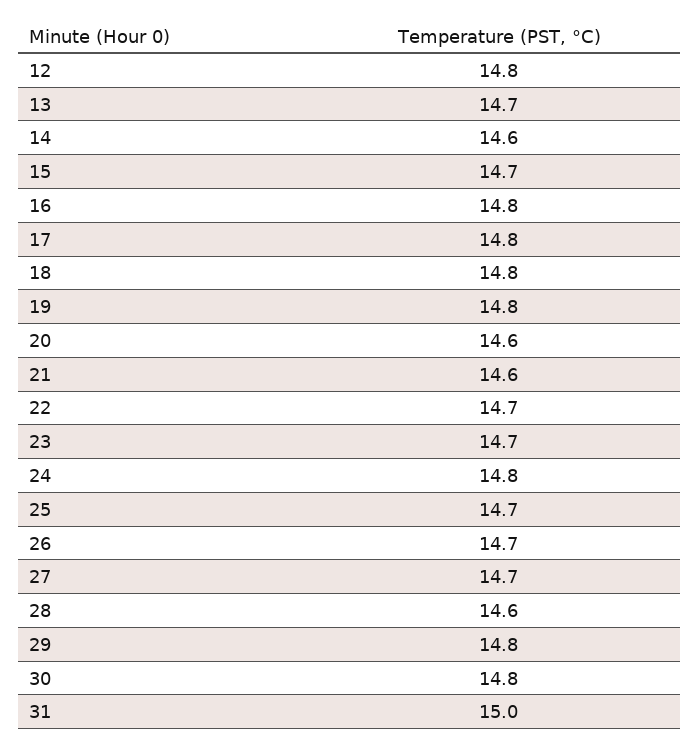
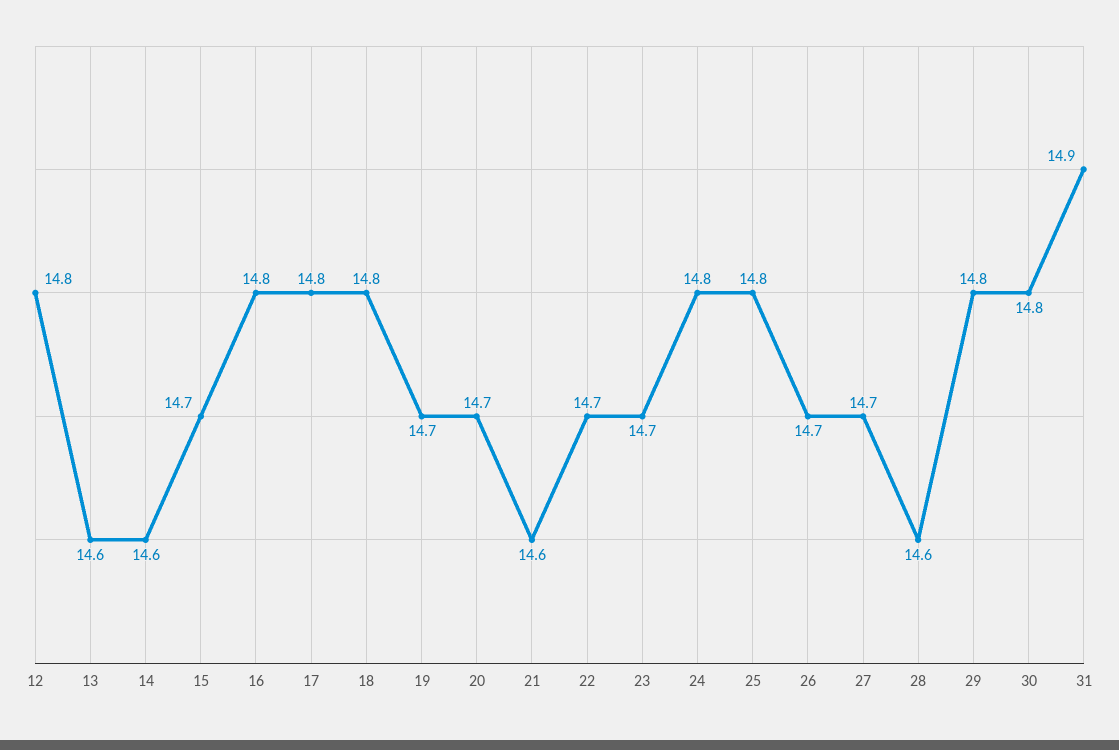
  {
    "12": 14.8,
-   "13": 14.7,
+   "13": 14.6,
    "14": 14.6,
    "15": 14.7,
    "16": 14.8,
    "17": 14.8,
    "18": 14.8,
-   "19": 14.8,
+   "19": 14.7,
-   "20": 14.6,
+   "20": 14.7,
    "21": 14.6,
    "22": 14.7,
    "23": 14.7,
    "24": 14.8,
-   "25": 14.7,
+   "25": 14.8,
    "26": 14.7,
    "27": 14.7,
    "28": 14.6,
    "29": 14.8,
    "30": 14.8,
-   "31": 15
+   "31": 14.9
  }

